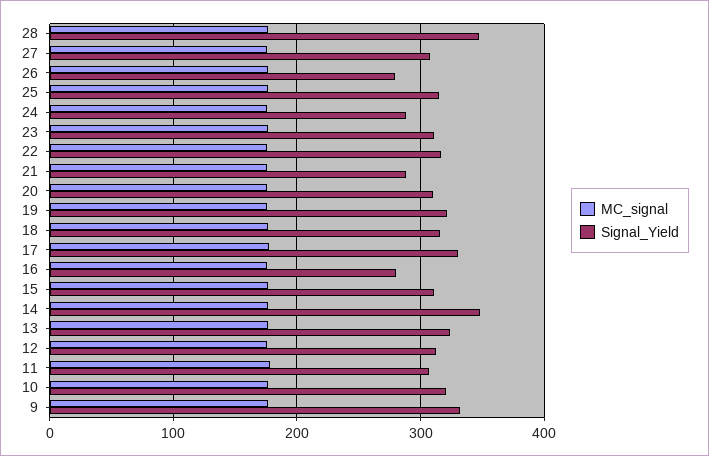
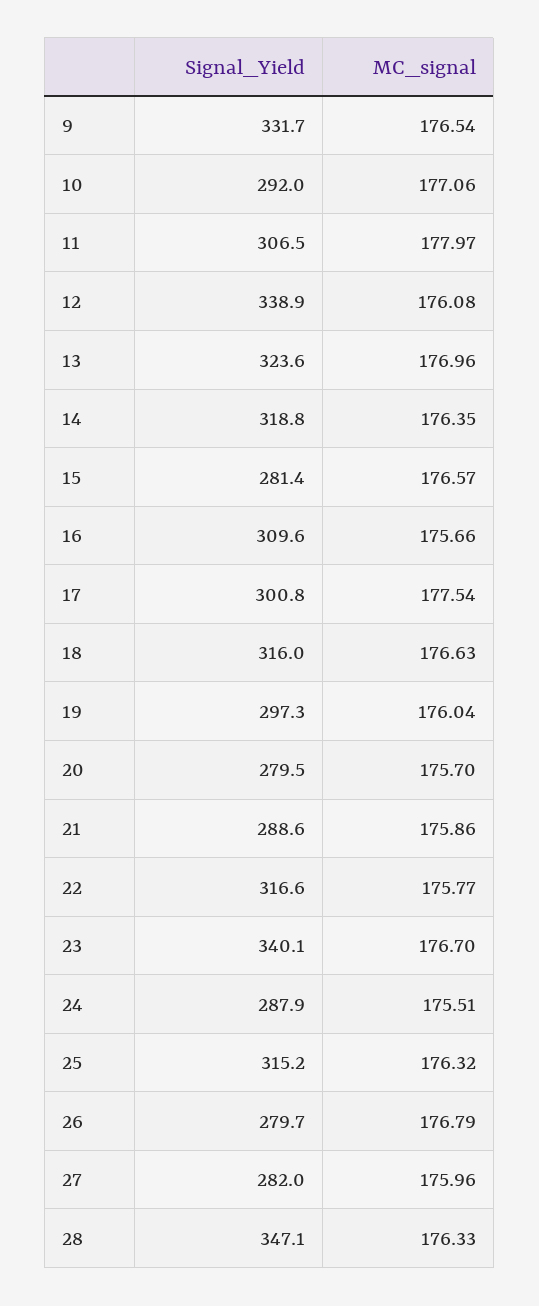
  {
    "MC_signal": {
      "28": 176.33,
      "27": 175.96,
      "26": 176.79,
      "25": 176.32,
      "24": 175.51,
      "23": 176.7,
      "22": 175.77,
      "21": 175.86,
      "20": 175.7,
      "19": 176.04,
      "18": 176.63,
      "17": 177.54,
      "16": 175.66,
      "15": 176.57,
      "14": 176.35,
      "13": 176.96,
      "12": 176.08,
      "11": 177.97,
      "10": 177.06,
      "9": 176.54
    },
    "Signal_Yield": {
      "28": 347.1,
-     "27": 310,
+     "27": 282,
      "26": 279.7,
      "25": 315.2,
      "24": 287.9,
-     "23": 310,
+     "23": 340.1,
      "22": 316.6,
      "21": 288.6,
-     "20": 310,
+     "20": 279.5,
-     "19": 320,
+     "19": 297.3,
      "18": 316,
-     "17": 330,
+     "17": 300.8,
-     "16": 280,
+     "16": 309.6,
-     "15": 310,
+     "15": 281.4,
-     "14": 350,
+     "14": 318.8,
      "13": 323.6,
-     "12": 310,
+     "12": 338.9,
      "11": 306.5,
-     "10": 320,
+     "10": 292,
      "9": 331.7
    }
  }

